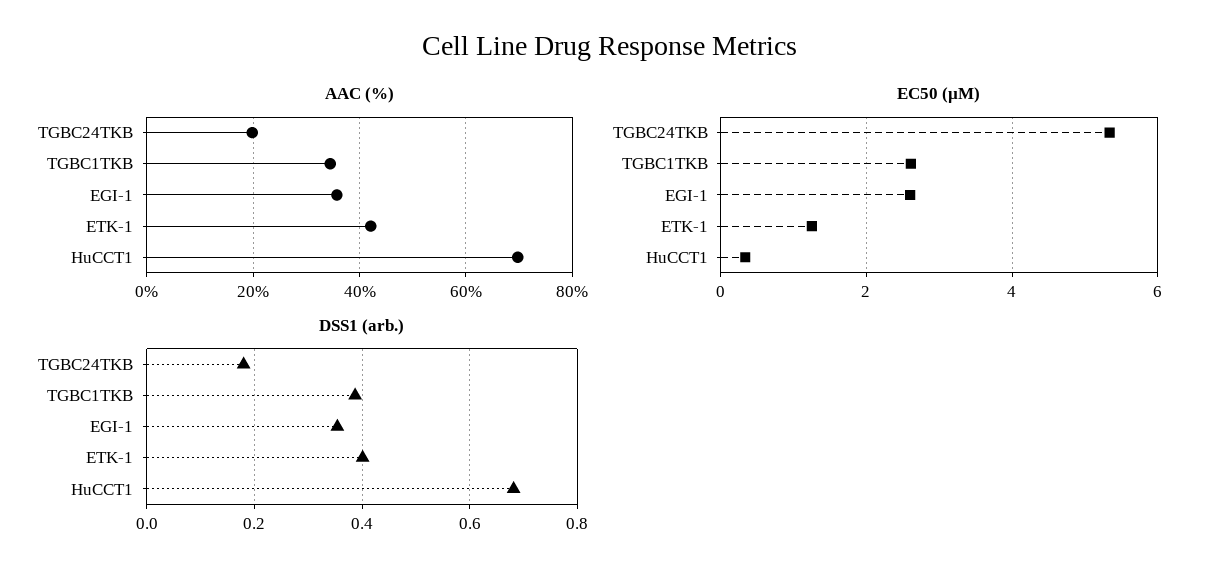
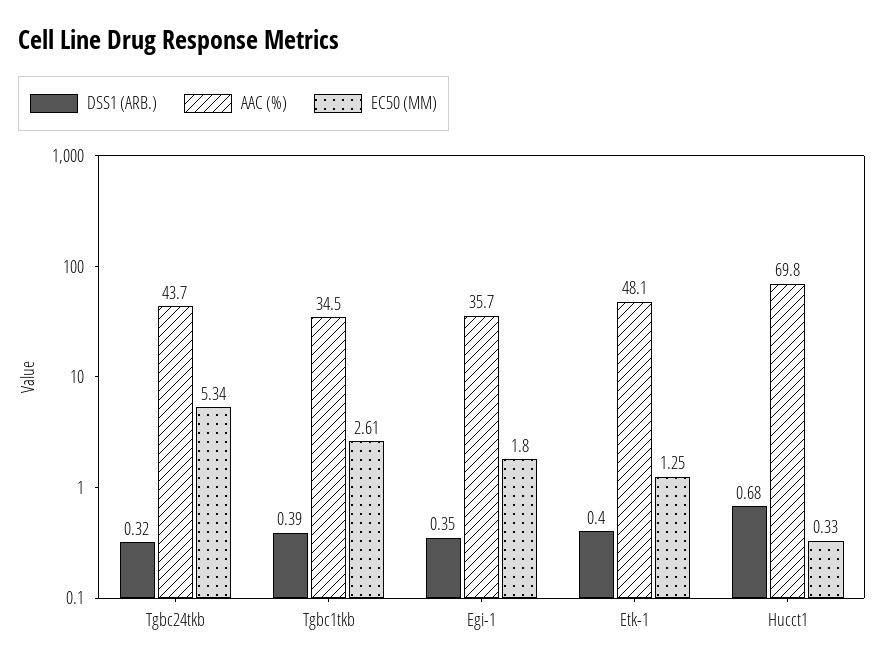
  {
    "AAC (%)": {
-     "TGBC24TKB": 20,
+     "TGBC24TKB": 43.7,
      "TGBC1TKB": 34.5,
      "EGI-1": 35.7,
-     "ETK-1": 42,
+     "ETK-1": 48.1,
      "HuCCT1": 69.8
    },
    "EC50 (µM)": {
      "TGBC24TKB": 5.34,
      "TGBC1TKB": 2.61,
-     "EGI-1": 2.6,
+     "EGI-1": 1.8,
      "ETK-1": 1.25,
      "HuCCT1": 0.33
    },
    "DSS1 (arb.)": {
-     "TGBC24TKB": 0.18,
+     "TGBC24TKB": 0.32,
      "TGBC1TKB": 0.39,
      "EGI-1": 0.35,
      "ETK-1": 0.4,
      "HuCCT1": 0.68
    }
  }

